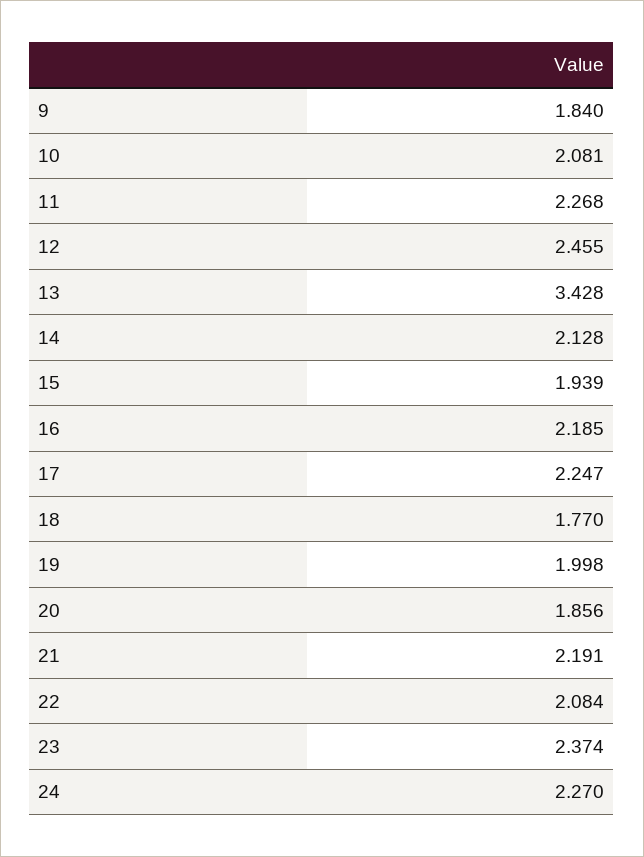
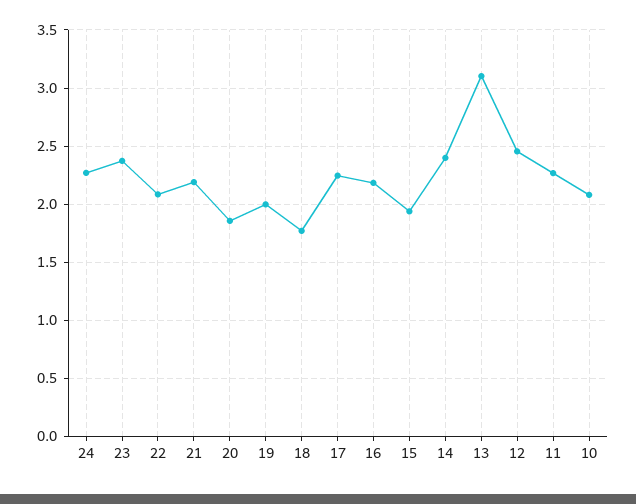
  {
-   "9": 1.84,
    "10": 2.081,
    "11": 2.268,
    "12": 2.455,
-   "13": 3.428,
+   "13": 3.1,
-   "14": 2.128,
+   "14": 2.4,
    "15": 1.939,
    "16": 2.185,
    "17": 2.247,
    "18": 1.77,
    "19": 1.998,
    "20": 1.856,
    "21": 2.191,
    "22": 2.084,
    "23": 2.374,
    "24": 2.27
  }

